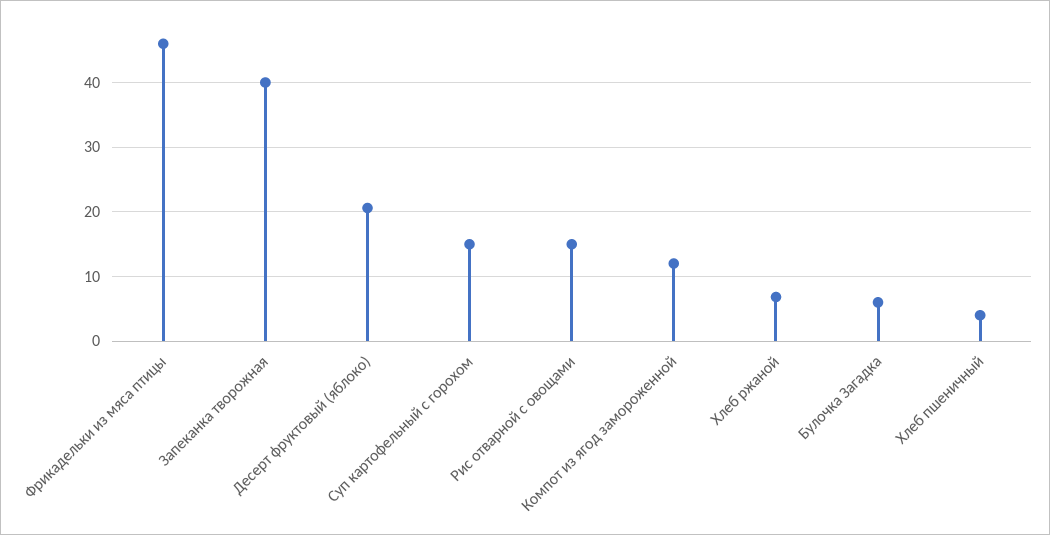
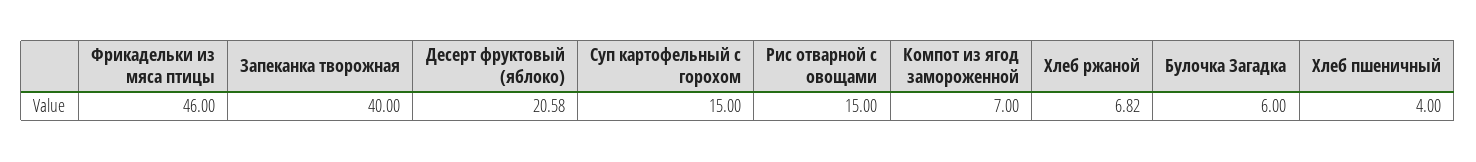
  {
    "Фрикадельки из мяса птицы": 46,
    "Запеканка творожная": 40,
    "Десерт фруктовый (яблоко)": 20.58,
    "Суп картофельный с горохом": 15,
    "Рис отварной с овощами": 15,
-   "Компот из ягод замороженной": 12,
+   "Компот из ягод замороженной": 7,
    "Хлеб ржаной": 6.82,
    "Булочка Загадка": 6,
    "Хлеб пшеничный": 4
  }

